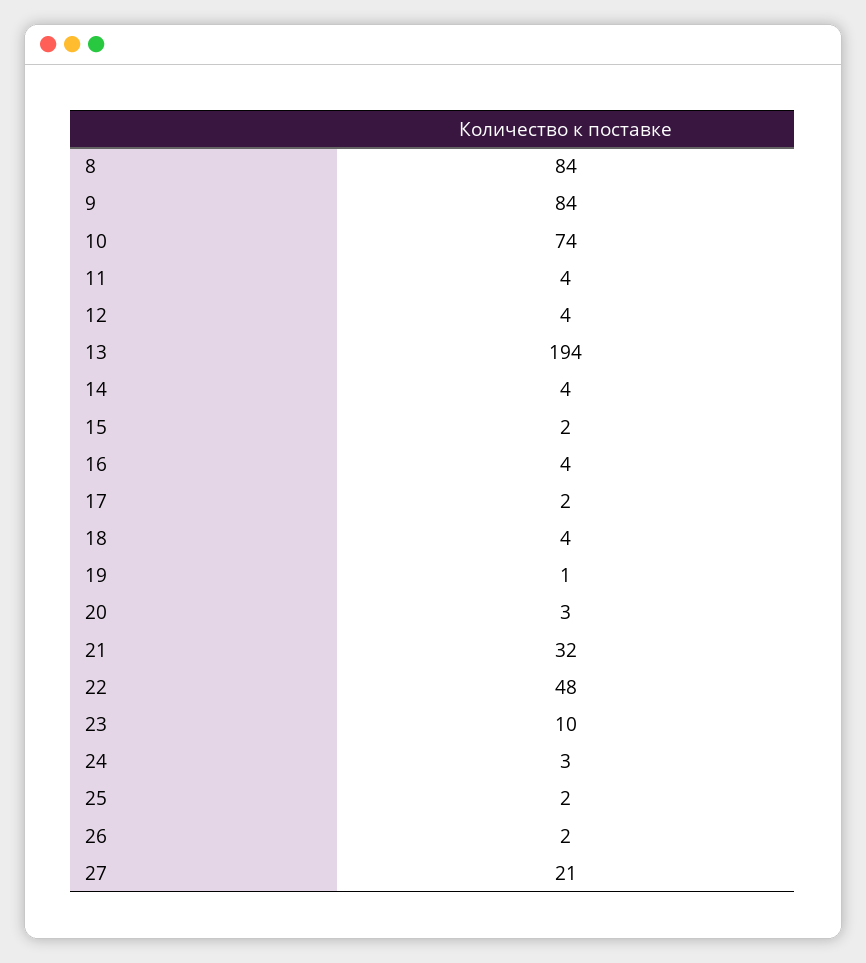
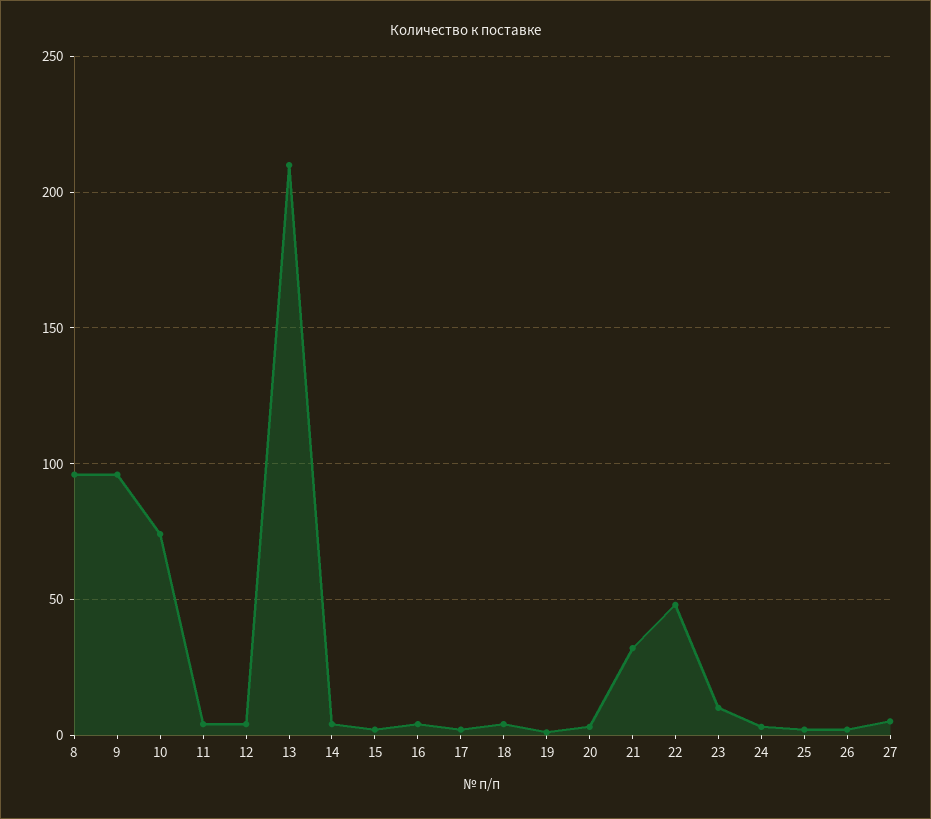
  {
-   "8": 84,
+   "8": 95,
-   "9": 84,
+   "9": 95,
    "10": 74,
    "11": 4,
    "12": 4,
-   "13": 194,
+   "13": 210,
    "14": 4,
    "15": 2,
    "16": 4,
    "17": 2,
    "18": 4,
    "19": 1,
    "20": 3,
    "21": 32,
    "22": 48,
    "23": 10,
    "24": 3,
    "25": 2,
    "26": 2,
-   "27": 21
+   "27": 5
  }

